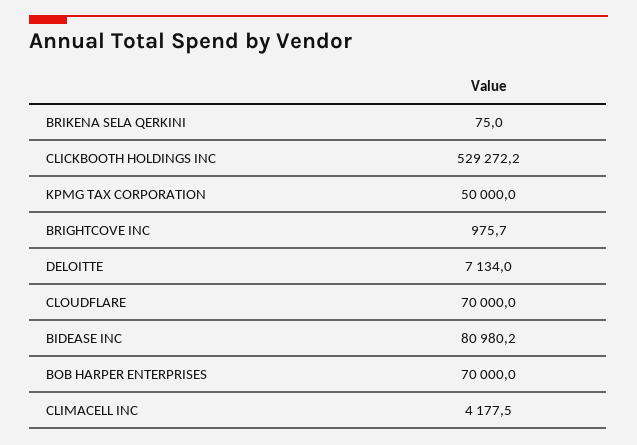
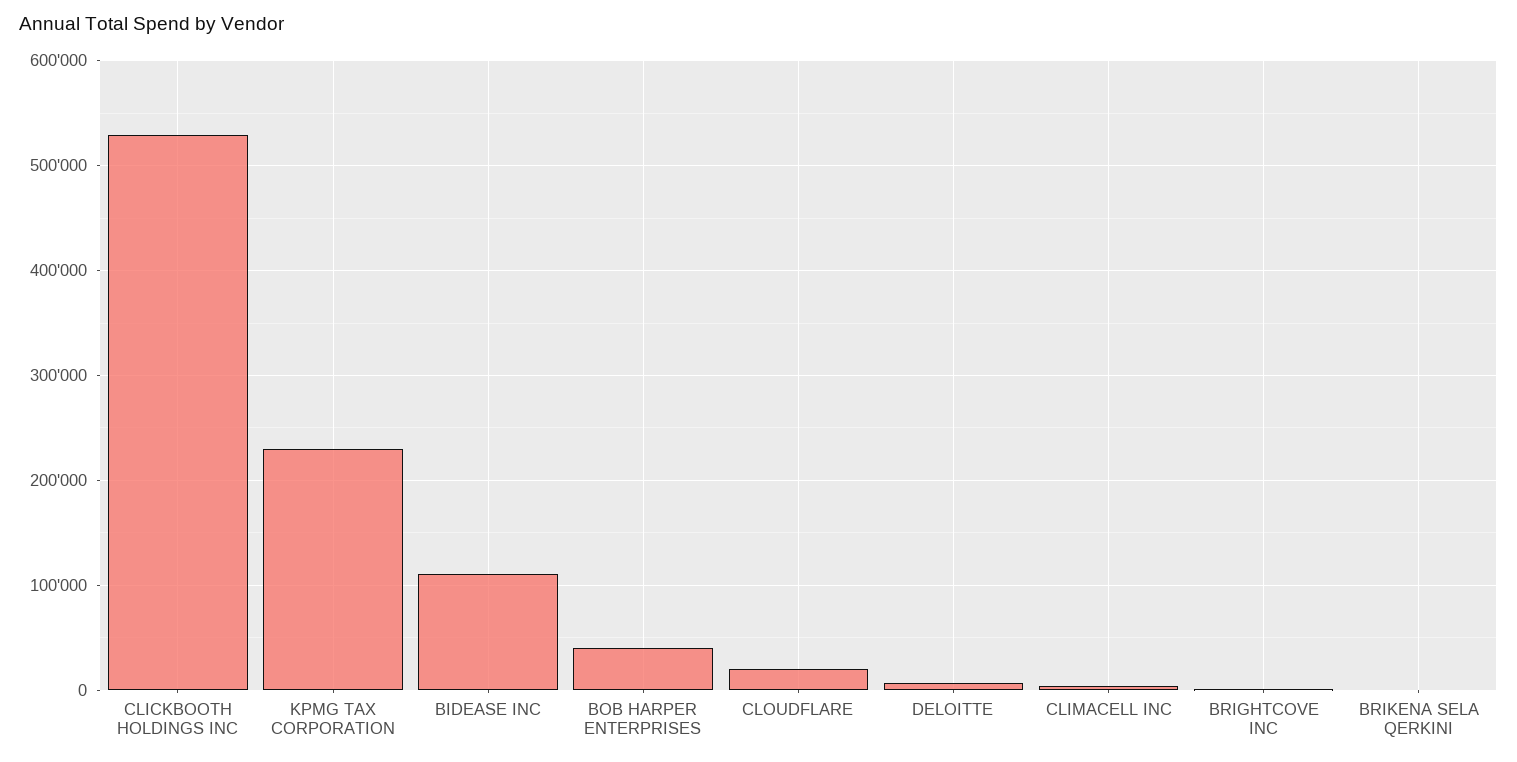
  {
    "BRIKENA SELA QERKINI": 75,
    "CLICKBOOTH HOLDINGS INC": 529272.2,
-   "KPMG TAX CORPORATION": 50000,
+   "KPMG TAX CORPORATION": 230000,
    "BRIGHTCOVE INC": 975.7,
    "DELOITTE": 7134,
-   "CLOUDFLARE": 70000,
+   "CLOUDFLARE": 20000,
-   "BIDEASE INC": 80980.2,
+   "BIDEASE INC": 110000,
-   "BOB HARPER ENTERPRISES": 70000,
+   "BOB HARPER ENTERPRISES": 40000,
    "CLIMACELL INC": 4177.5
  }

